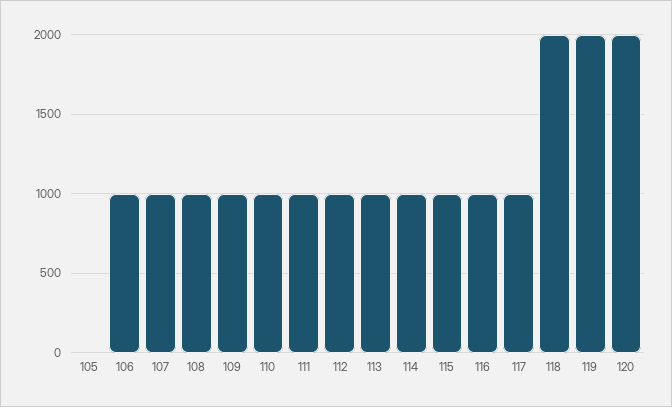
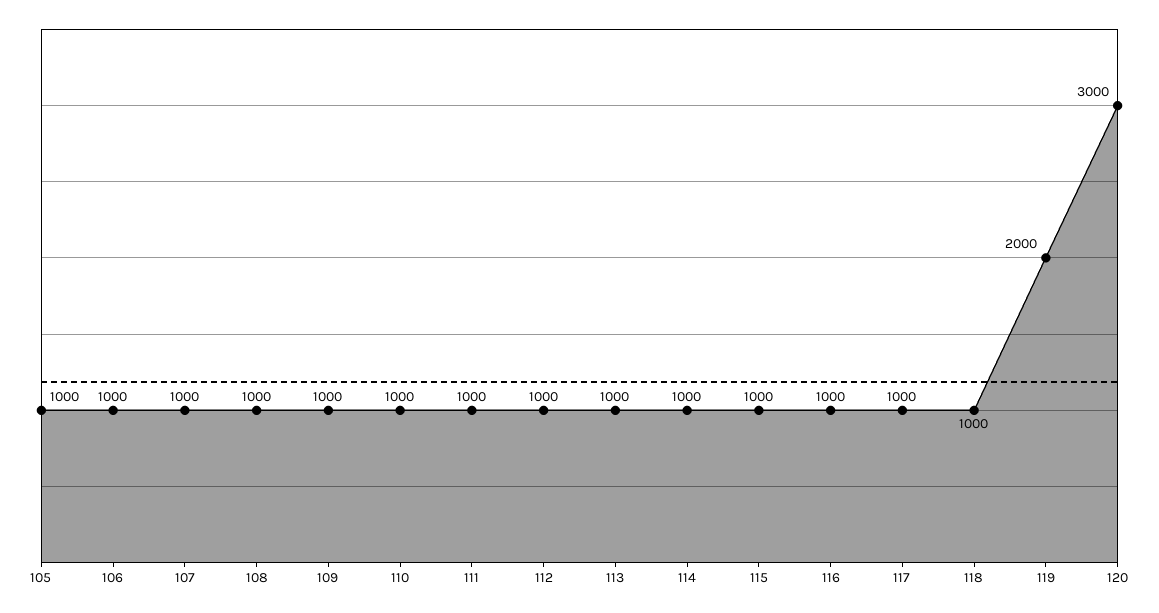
  {
-   "105": 0,
+   "105": 1000,
    "106": 1000,
    "107": 1000,
    "108": 1000,
    "109": 1000,
    "110": 1000,
    "111": 1000,
    "112": 1000,
    "113": 1000,
    "114": 1000,
    "115": 1000,
    "116": 1000,
    "117": 1000,
-   "118": 2000,
+   "118": 1000,
    "119": 2000,
-   "120": 2000
+   "120": 3000
  }

